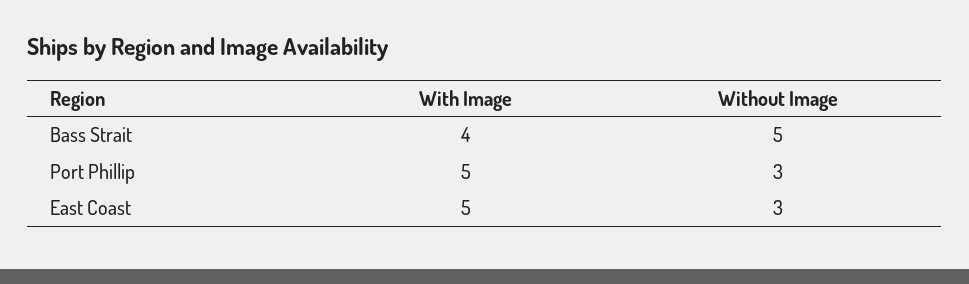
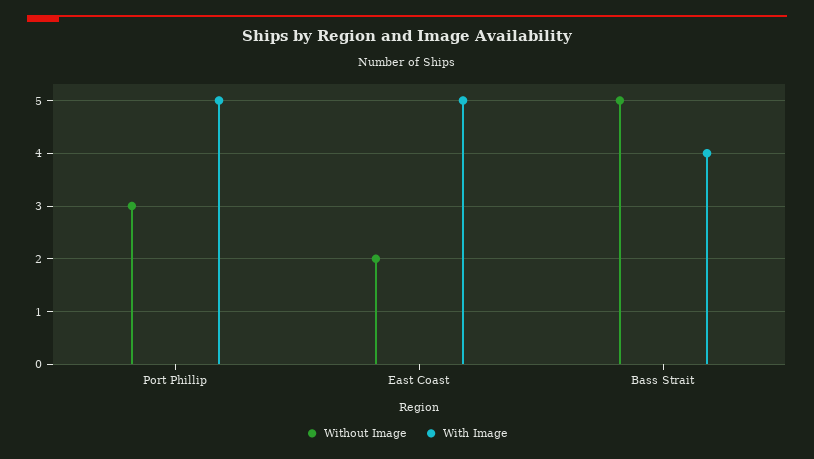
  {
    "With Image": {
      "Bass Strait": 4,
      "Port Phillip": 5,
      "East Coast": 5
    },
    "Without Image": {
      "Bass Strait": 5,
      "Port Phillip": 3,
-     "East Coast": 3
+     "East Coast": 2
    }
  }

